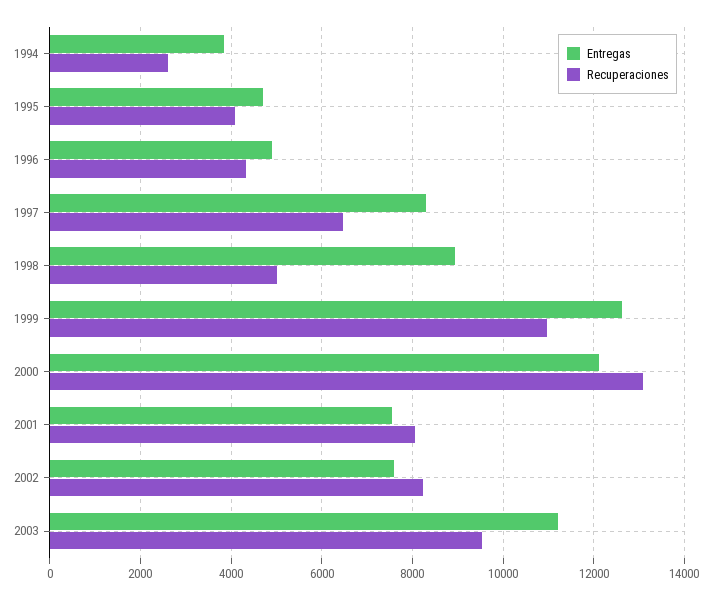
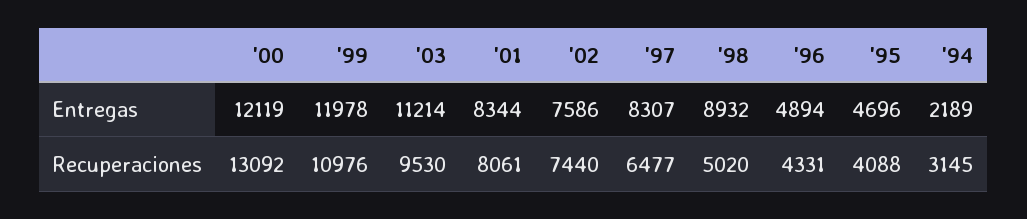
  {
    "Entregas": {
-     "1994": 3800,
+     "1994": 2189,
      "1995": 4696,
      "1996": 4894,
      "1997": 8307,
      "1998": 8932,
-     "1999": 12600,
+     "1999": 11978,
      "2000": 12119,
-     "2001": 7600,
+     "2001": 8344,
      "2002": 7586,
      "2003": 11214
    },
    "Recuperaciones": {
-     "1994": 2600,
+     "1994": 3145,
      "1995": 4088,
      "1996": 4331,
      "1997": 6477,
      "1998": 5020,
      "1999": 10976,
      "2000": 13092,
      "2001": 8061,
-     "2002": 8200,
+     "2002": 7440,
      "2003": 9530
    }
  }

